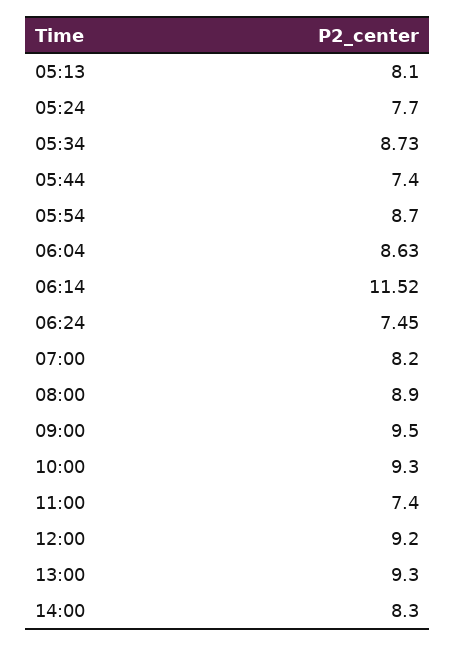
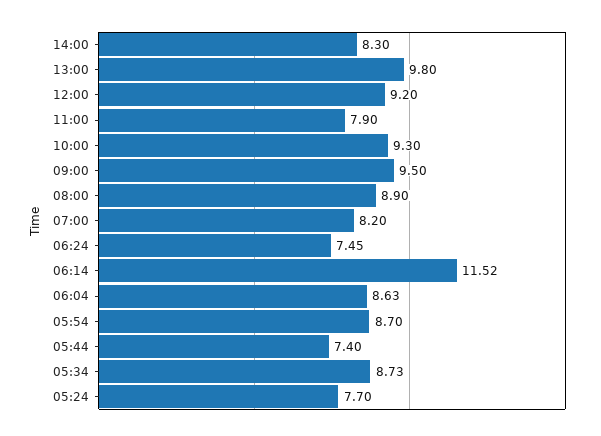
  {
-   "05:13": 8.1,
    "05:24": 7.7,
    "05:34": 8.73,
    "05:44": 7.4,
    "05:54": 8.7,
    "06:04": 8.63,
    "06:14": 11.52,
    "06:24": 7.45,
    "07:00": 8.2,
    "08:00": 8.9,
    "09:00": 9.5,
    "10:00": 9.3,
-   "11:00": 7.4,
+   "11:00": 7.9,
    "12:00": 9.2,
-   "13:00": 9.3,
+   "13:00": 9.8,
    "14:00": 8.3
  }

